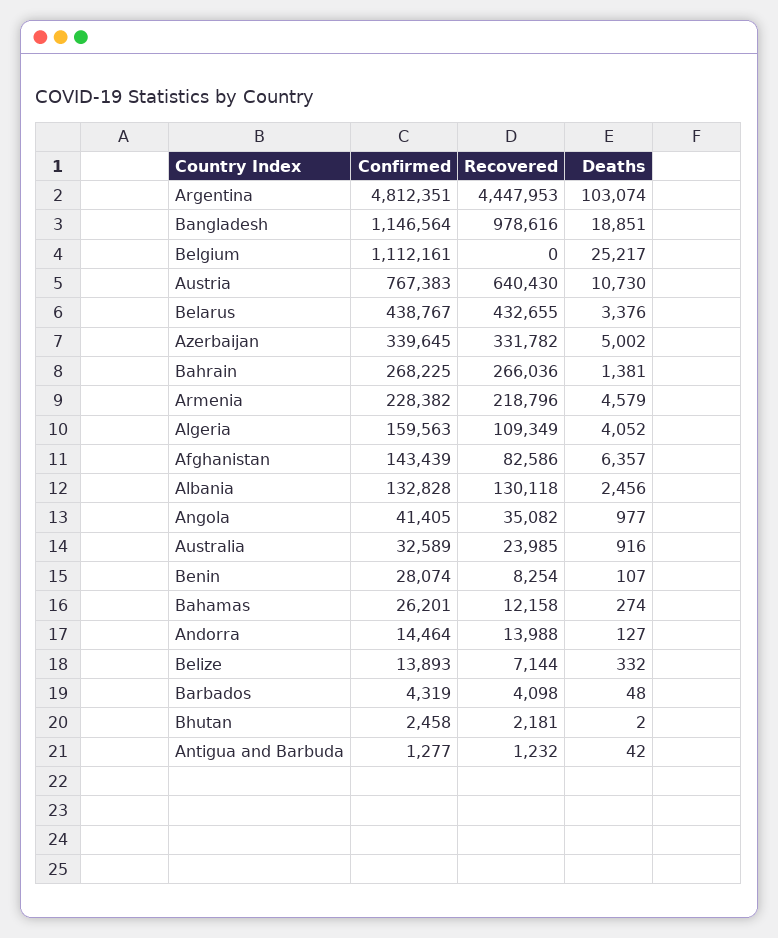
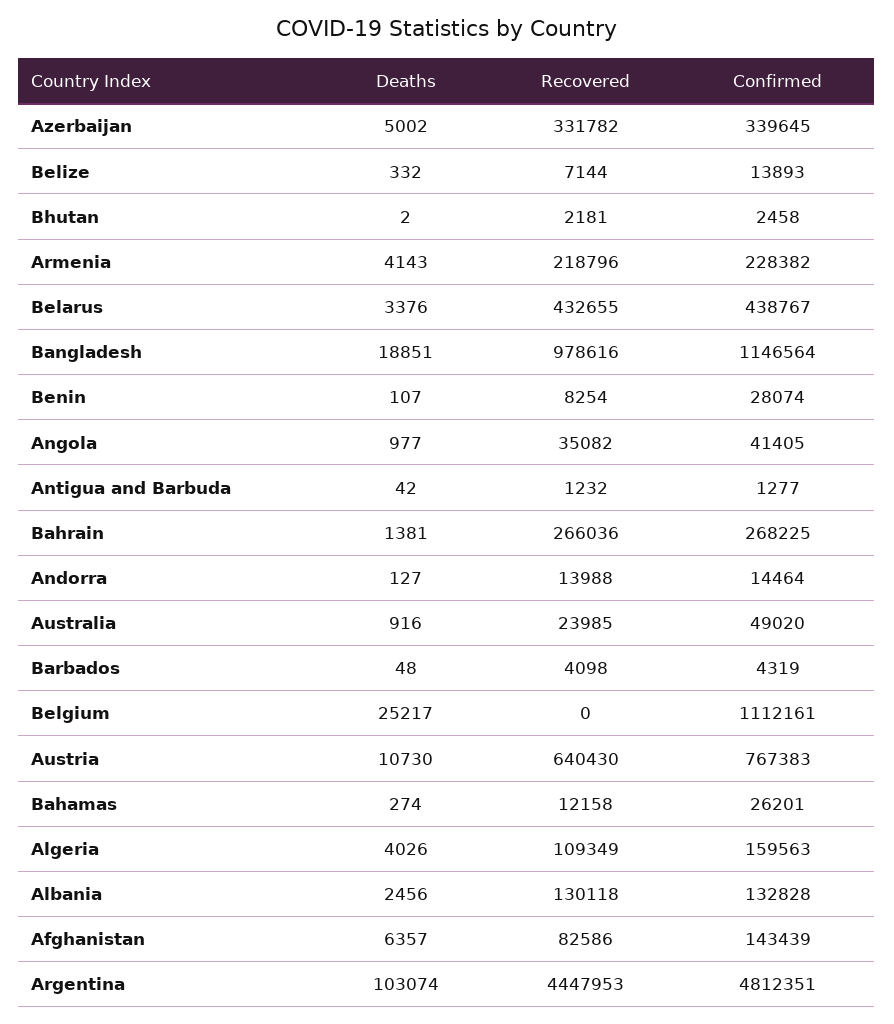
  {
    "Confirmed": {
      "Argentina": 4812351,
      "Bangladesh": 1146564,
      "Belgium": 1112161,
      "Austria": 767383,
      "Belarus": 438767,
      "Azerbaijan": 339645,
      "Bahrain": 268225,
      "Armenia": 228382,
      "Algeria": 159563,
      "Afghanistan": 143439,
      "Albania": 132828,
      "Angola": 41405,
-     "Australia": 32589,
+     "Australia": 49020,
      "Benin": 28074,
      "Bahamas": 26201,
      "Andorra": 14464,
      "Belize": 13893,
      "Barbados": 4319,
      "Bhutan": 2458,
      "Antigua and Barbuda": 1277
    },
    "Recovered": {
      "Argentina": 4447953,
      "Bangladesh": 978616,
      "Belgium": 0,
      "Austria": 640430,
      "Belarus": 432655,
      "Azerbaijan": 331782,
      "Bahrain": 266036,
      "Armenia": 218796,
      "Algeria": 109349,
      "Afghanistan": 82586,
      "Albania": 130118,
      "Angola": 35082,
      "Australia": 23985,
      "Benin": 8254,
      "Bahamas": 12158,
      "Andorra": 13988,
      "Belize": 7144,
      "Barbados": 4098,
      "Bhutan": 2181,
      "Antigua and Barbuda": 1232
    },
    "Deaths": {
      "Argentina": 103074,
      "Bangladesh": 18851,
      "Belgium": 25217,
      "Austria": 10730,
      "Belarus": 3376,
      "Azerbaijan": 5002,
      "Bahrain": 1381,
-     "Armenia": 4579,
+     "Armenia": 4143,
-     "Algeria": 4052,
+     "Algeria": 4026,
      "Afghanistan": 6357,
      "Albania": 2456,
      "Angola": 977,
      "Australia": 916,
      "Benin": 107,
      "Bahamas": 274,
      "Andorra": 127,
      "Belize": 332,
      "Barbados": 48,
      "Bhutan": 2,
      "Antigua and Barbuda": 42
    }
  }

